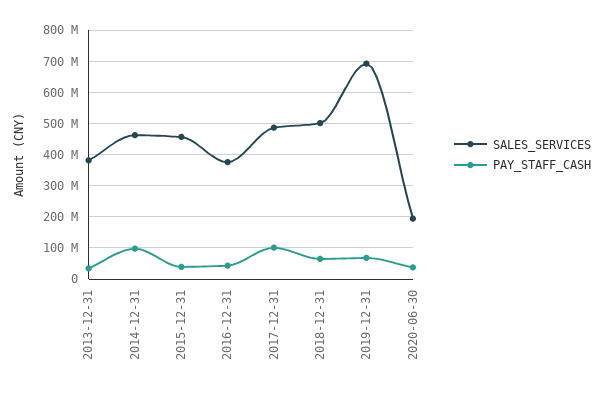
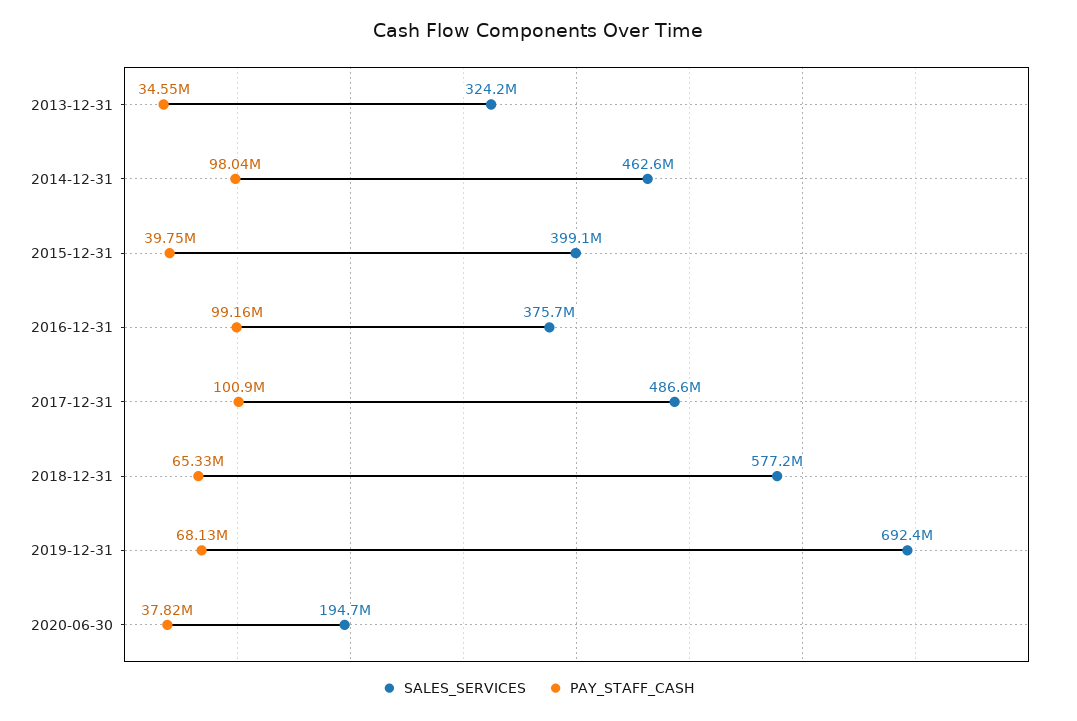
  {
    "SALES_SERVICES": {
-     "2013-12-31": 380000000,
+     "2013-12-31": 324200000,
      "2014-12-31": 462600000,
-     "2015-12-31": 460000000,
+     "2015-12-31": 399100000,
      "2016-12-31": 375700000,
      "2017-12-31": 486600000,
-     "2018-12-31": 500000000,
+     "2018-12-31": 577200000,
      "2019-12-31": 692400000,
      "2020-06-30": 194700000
    },
    "PAY_STAFF_CASH": {
      "2013-12-31": 34550000,
      "2014-12-31": 98040000,
      "2015-12-31": 39750000,
-     "2016-12-31": 40000000,
+     "2016-12-31": 99160000,
      "2017-12-31": 100900000,
      "2018-12-31": 65330000,
      "2019-12-31": 68130000,
      "2020-06-30": 37820000
    }
  }

